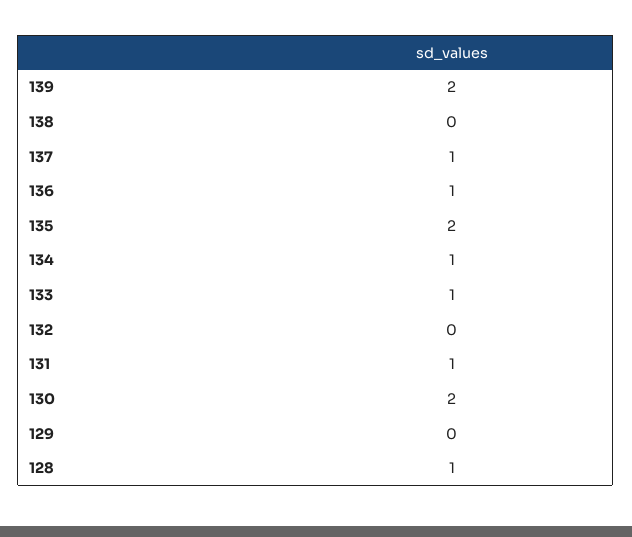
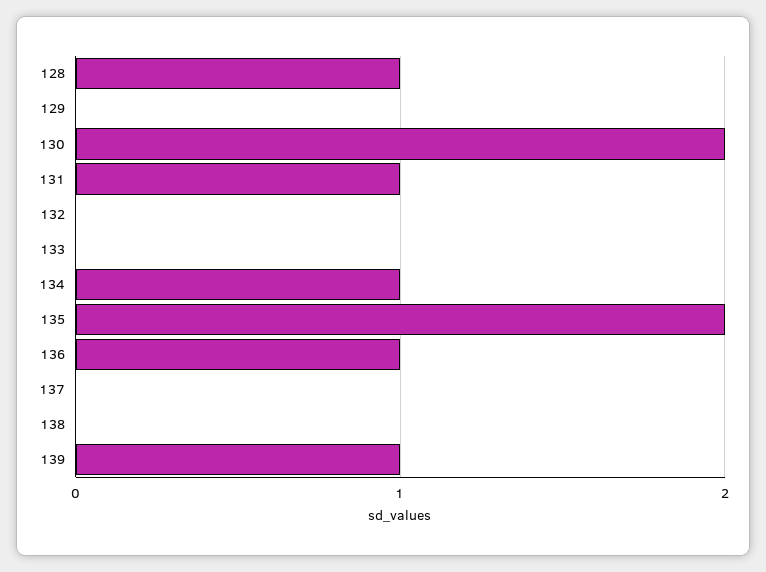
  {
-   "139": 2,
+   "139": 1,
    "138": 0,
-   "137": 1,
+   "137": 0,
    "136": 1,
    "135": 2,
    "134": 1,
-   "133": 1,
+   "133": 0,
    "132": 0,
    "131": 1,
    "130": 2,
    "129": 0,
    "128": 1
  }

